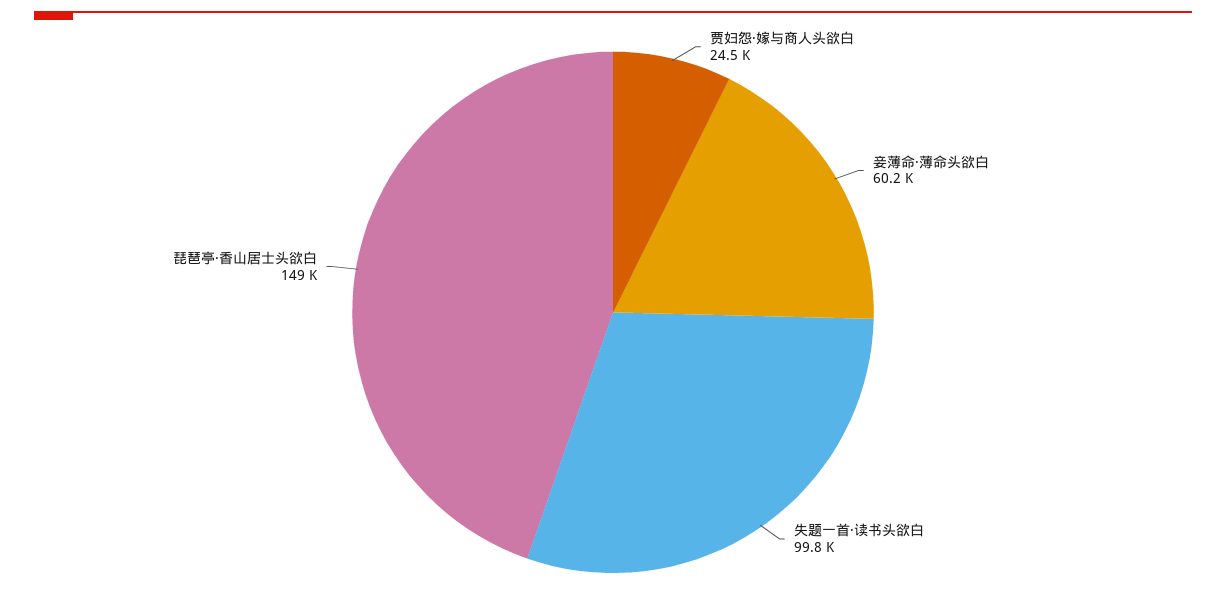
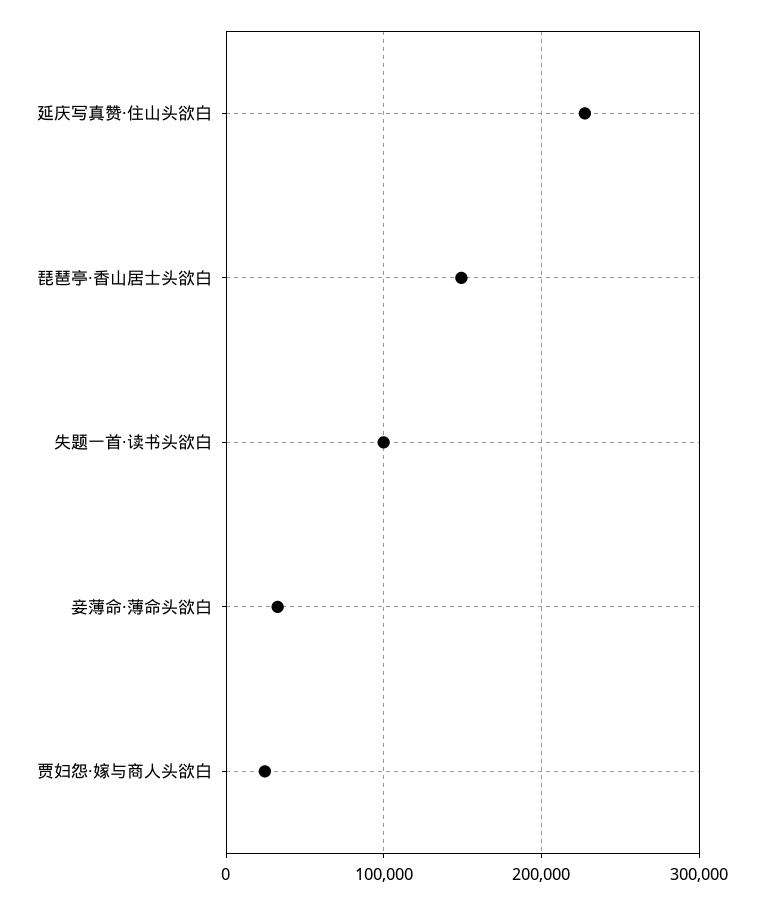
  {
    "贾妇怨·嫁与商人头欲白": 24500,
-   "妾薄命·薄命头欲白": 60200,
+   "妾薄命·薄命头欲白": 30000,
    "失题一首·读书头欲白": 99800,
-   "琵琶亭·香山居士头欲白": 149000
+   "琵琶亭·香山居士头欲白": 149000,
+   "延庆写真赞·住山头欲白": 230000
  }

